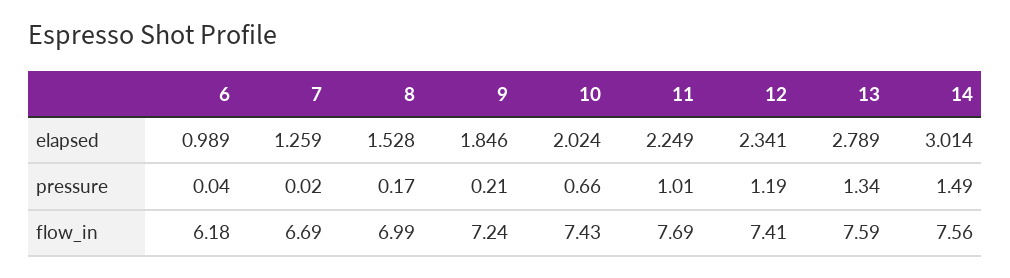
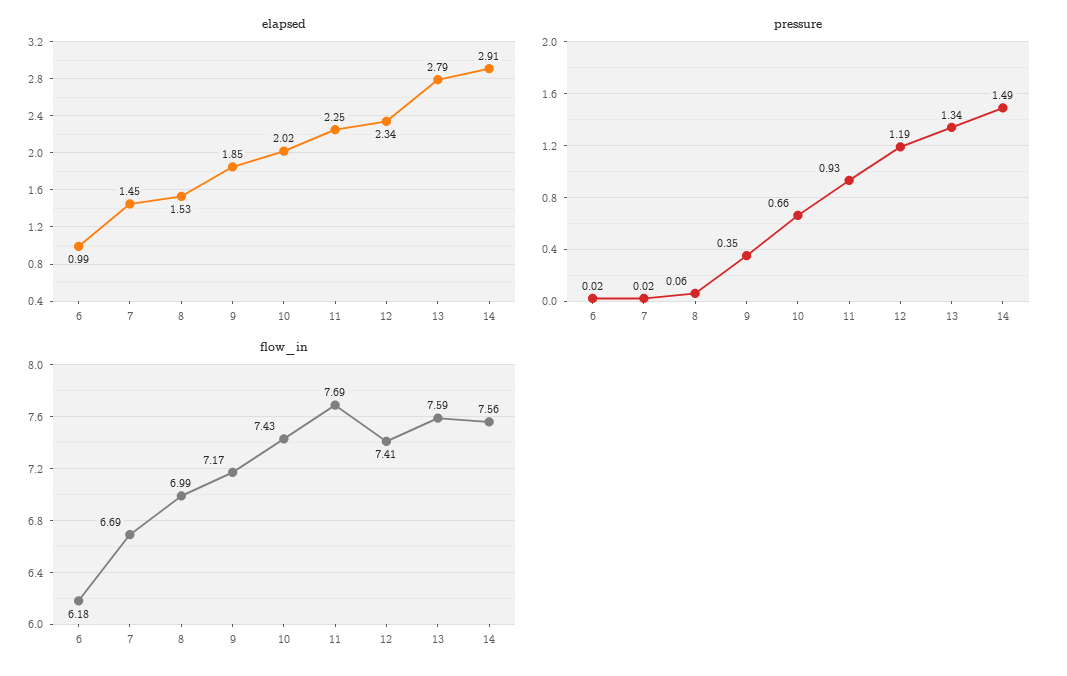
  {
    "elapsed": {
      "6": 0.989,
-     "7": 1.259,
+     "7": 1.45,
      "8": 1.528,
      "9": 1.846,
      "10": 2.024,
      "11": 2.249,
      "12": 2.341,
      "13": 2.789,
-     "14": 3.014
+     "14": 2.91
    },
    "pressure": {
-     "6": 0.04,
+     "6": 0.02,
      "7": 0.02,
-     "8": 0.17,
+     "8": 0.06,
-     "9": 0.21,
+     "9": 0.35,
      "10": 0.66,
-     "11": 1.01,
+     "11": 0.93,
      "12": 1.19,
      "13": 1.34,
      "14": 1.49
    },
    "flow_in": {
      "6": 6.18,
      "7": 6.69,
      "8": 6.99,
-     "9": 7.24,
+     "9": 7.17,
      "10": 7.43,
      "11": 7.69,
      "12": 7.41,
      "13": 7.59,
      "14": 7.56
    }
  }

